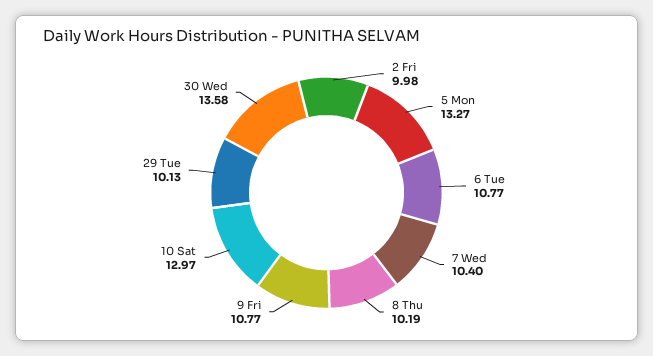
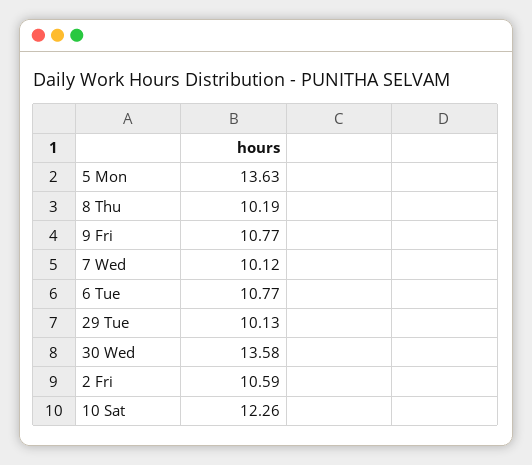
  {
-   "2 Fri": 9.98,
+   "2 Fri": 10.59,
-   "5 Mon": 13.27,
+   "5 Mon": 13.63,
    "6 Tue": 10.77,
-   "7 Wed": 10.4,
+   "7 Wed": 10.12,
    "8 Thu": 10.19,
    "9 Fri": 10.77,
-   "10 Sat": 12.97,
+   "10 Sat": 12.26,
    "29 Tue": 10.13,
    "30 Wed": 13.58
  }

